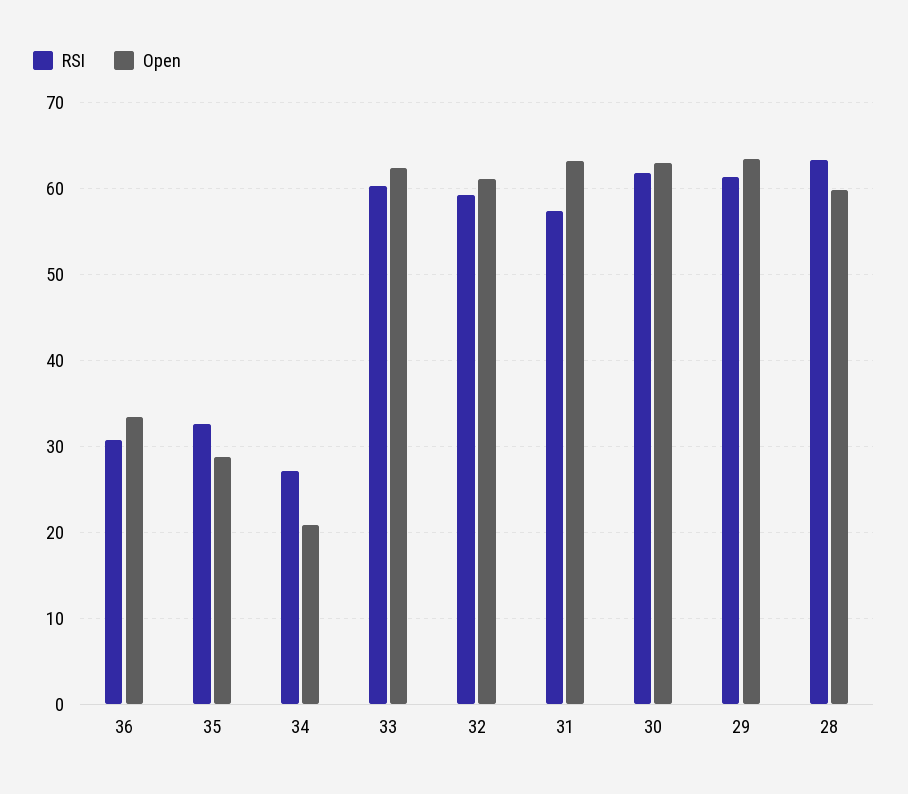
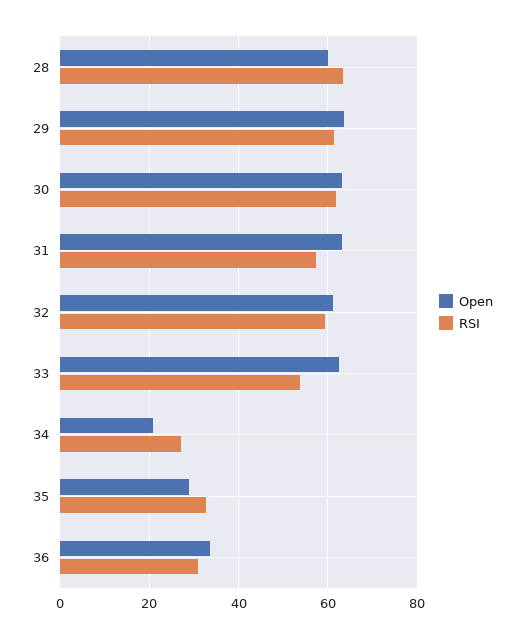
  {
    "RSI": {
      "36": 31,
      "35": 33,
      "34": 27,
-     "33": 60,
+     "33": 54,
      "32": 59,
      "31": 57,
      "30": 62,
      "29": 61,
      "28": 63
    },
    "Open": {
      "36": 34,
      "35": 29,
      "34": 21,
      "33": 62,
      "32": 61,
      "31": 63,
      "30": 63,
      "29": 64,
      "28": 60
    }
  }

